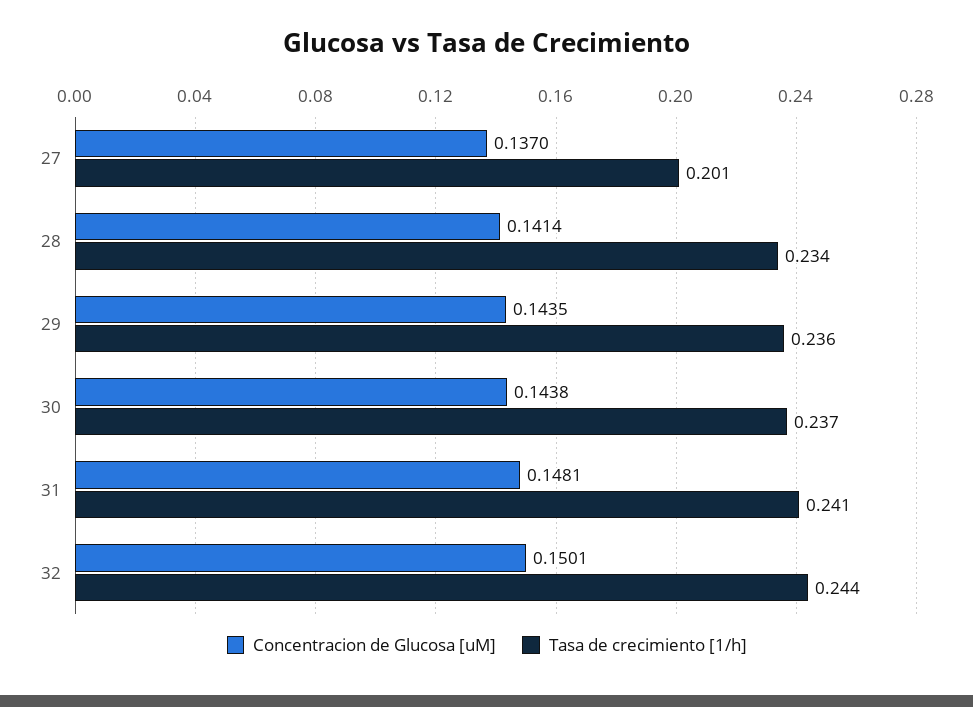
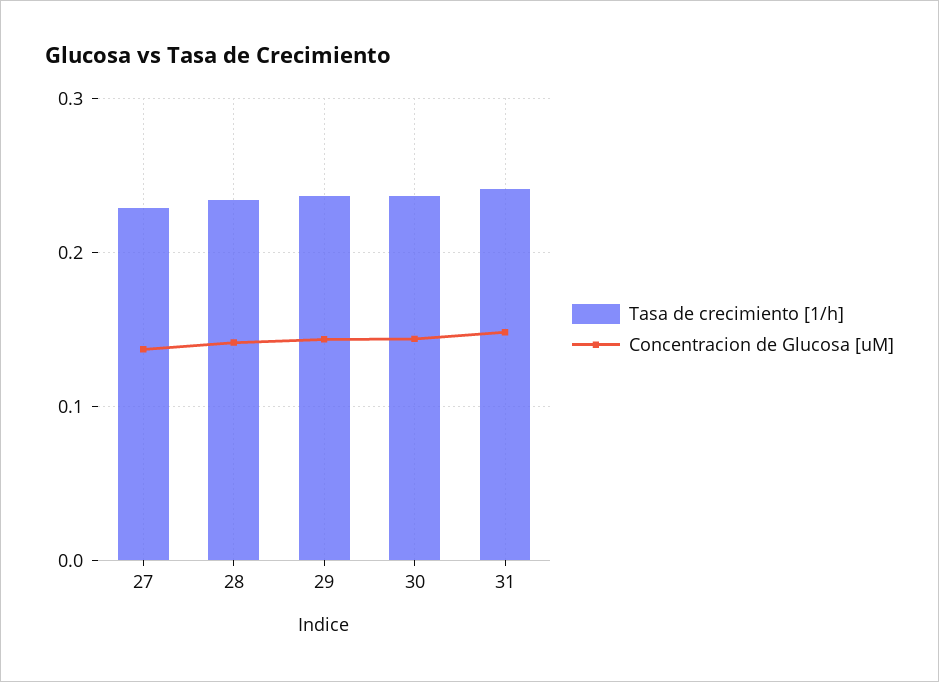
  {
    "Concentracion de Glucosa [uM]": {
      "27": 0.137,
      "28": 0.1414,
      "29": 0.1435,
      "30": 0.1438,
-     "31": 0.1481,
+     "31": 0.1481
-     "32": 0.1501
    },
    "Tasa de crecimiento [1/h]": {
-     "27": 0.201,
+     "27": 0.23,
      "28": 0.234,
      "29": 0.236,
      "30": 0.237,
-     "31": 0.241,
+     "31": 0.241
-     "32": 0.244
    }
  }

